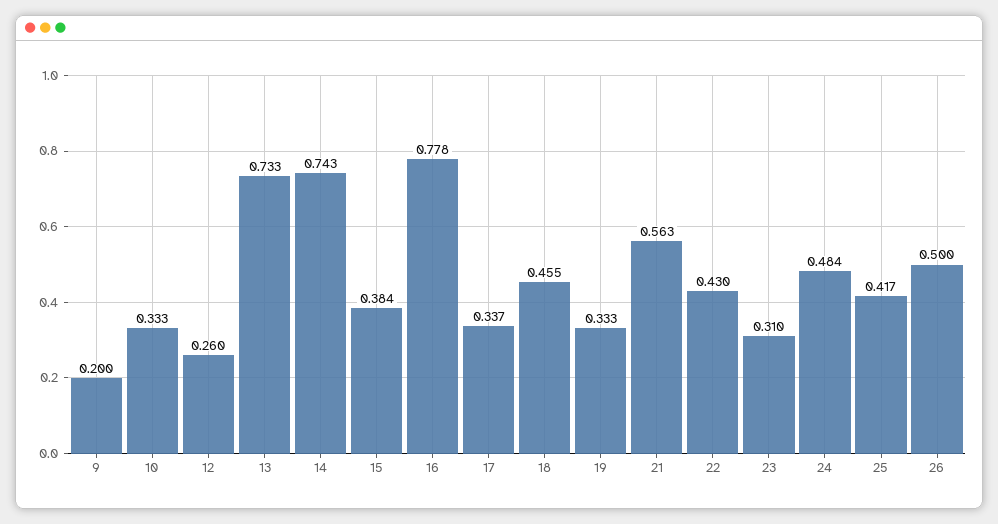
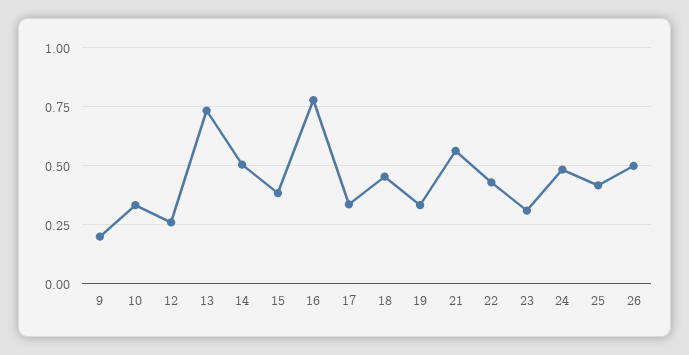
  {
    "9": 0.2,
    "10": 0.333,
    "12": 0.26,
    "13": 0.733,
-   "14": 0.743,
+   "14": 0.5,
    "15": 0.384,
    "16": 0.778,
    "17": 0.337,
    "18": 0.455,
    "19": 0.333,
    "21": 0.563,
    "22": 0.43,
    "23": 0.31,
    "24": 0.484,
    "25": 0.417,
    "26": 0.5
  }

